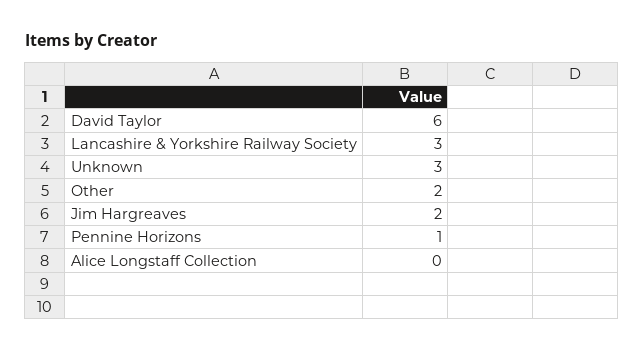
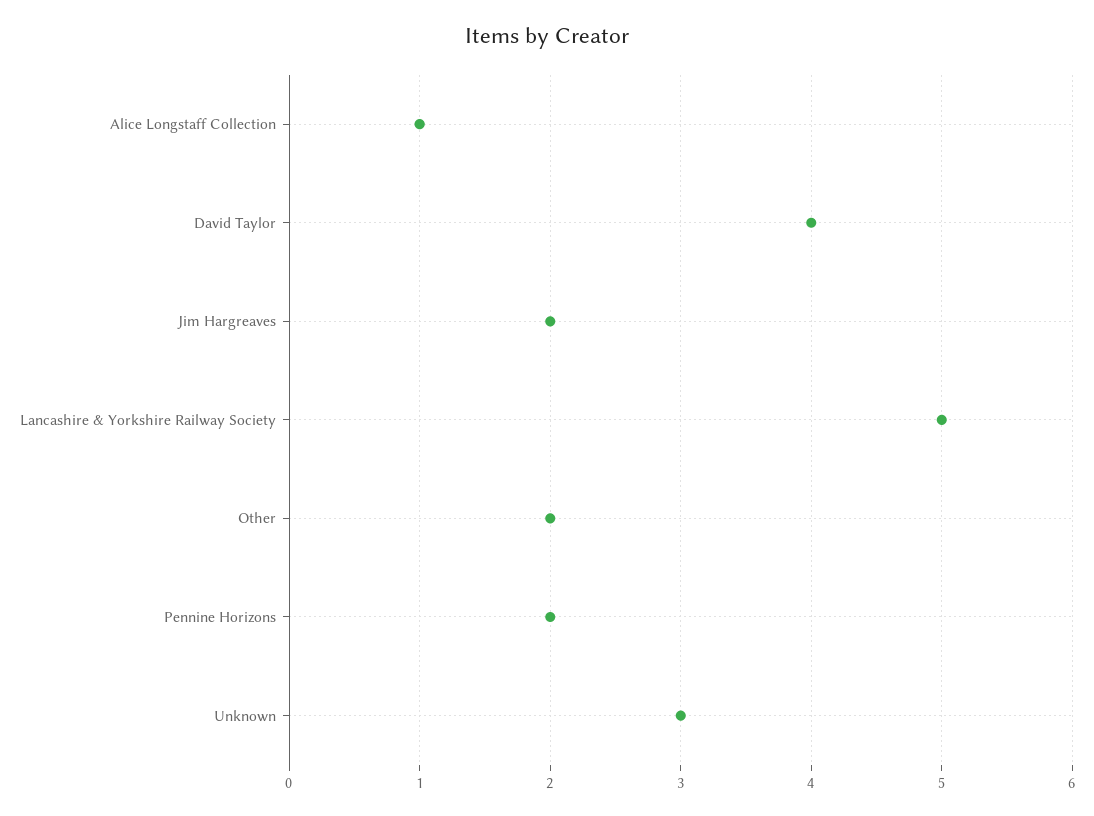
  {
-   "David Taylor": 6,
+   "David Taylor": 4,
-   "Lancashire & Yorkshire Railway Society": 3,
+   "Lancashire & Yorkshire Railway Society": 5,
    "Unknown": 3,
    "Other": 2,
    "Jim Hargreaves": 2,
-   "Pennine Horizons": 1,
+   "Pennine Horizons": 2,
-   "Alice Longstaff Collection": 0
+   "Alice Longstaff Collection": 1
  }

